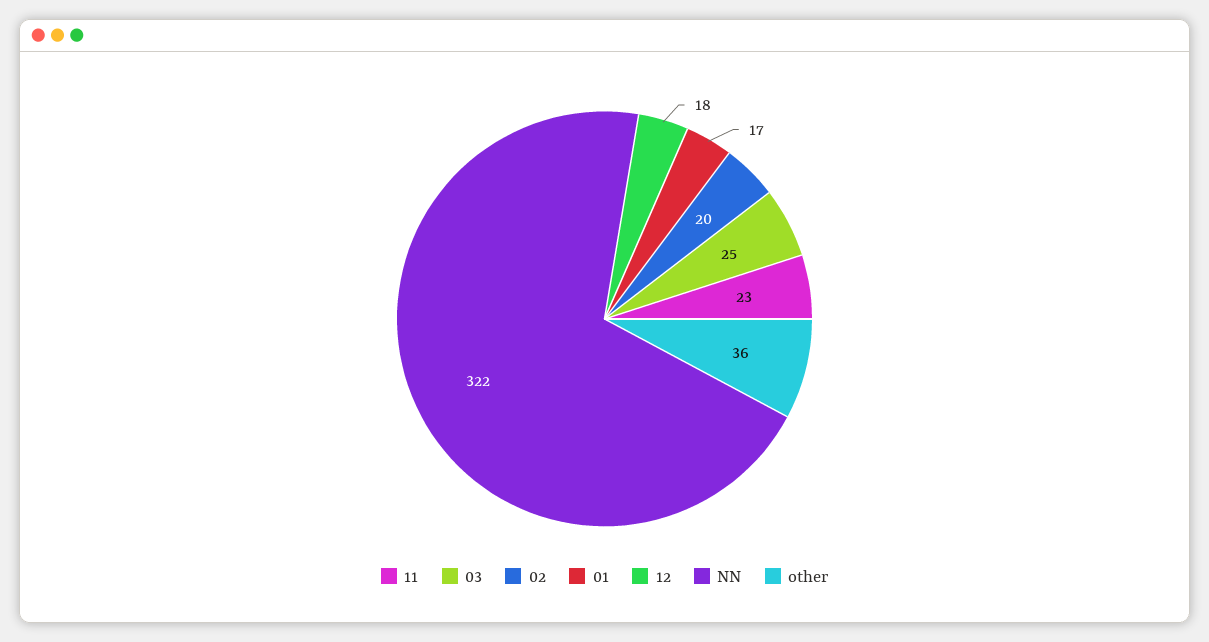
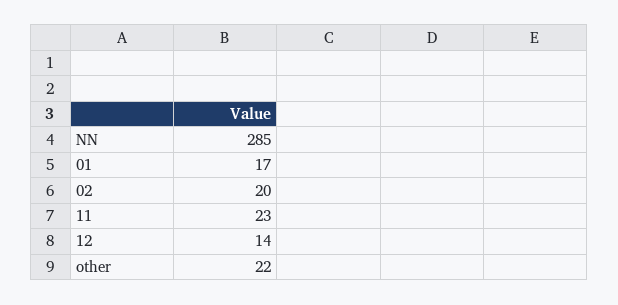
  {
    "11": 23,
-   "03": 25,
    "02": 20,
    "01": 17,
-   "12": 18,
+   "12": 14,
-   "NN": 322,
+   "NN": 285,
-   "other": 36
+   "other": 22
  }

